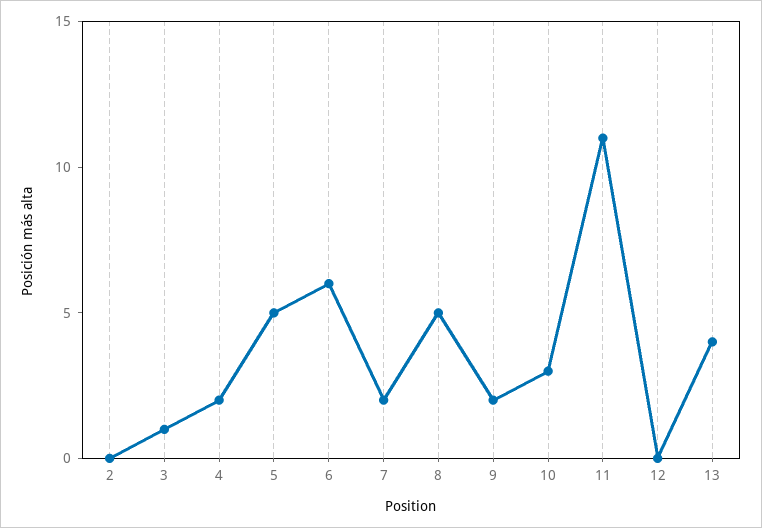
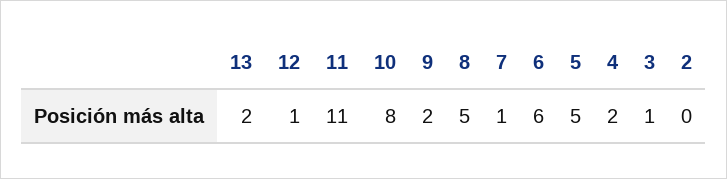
  {
    "2": 0,
    "3": 1,
    "4": 2,
    "5": 5,
    "6": 6,
-   "7": 2,
+   "7": 1,
    "8": 5,
    "9": 2,
-   "10": 3,
+   "10": 8,
    "11": 11,
-   "12": 0,
+   "12": 1,
-   "13": 4
+   "13": 2
  }

